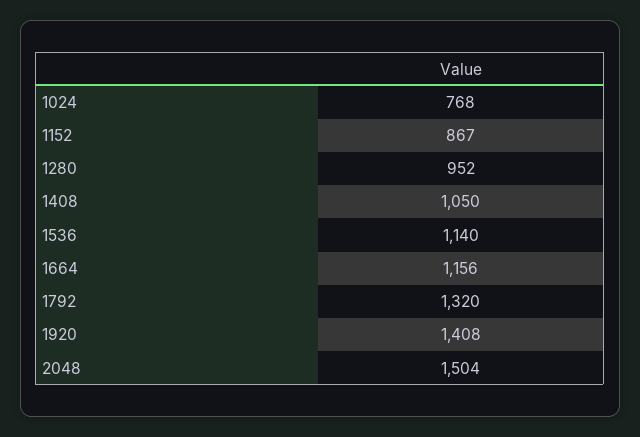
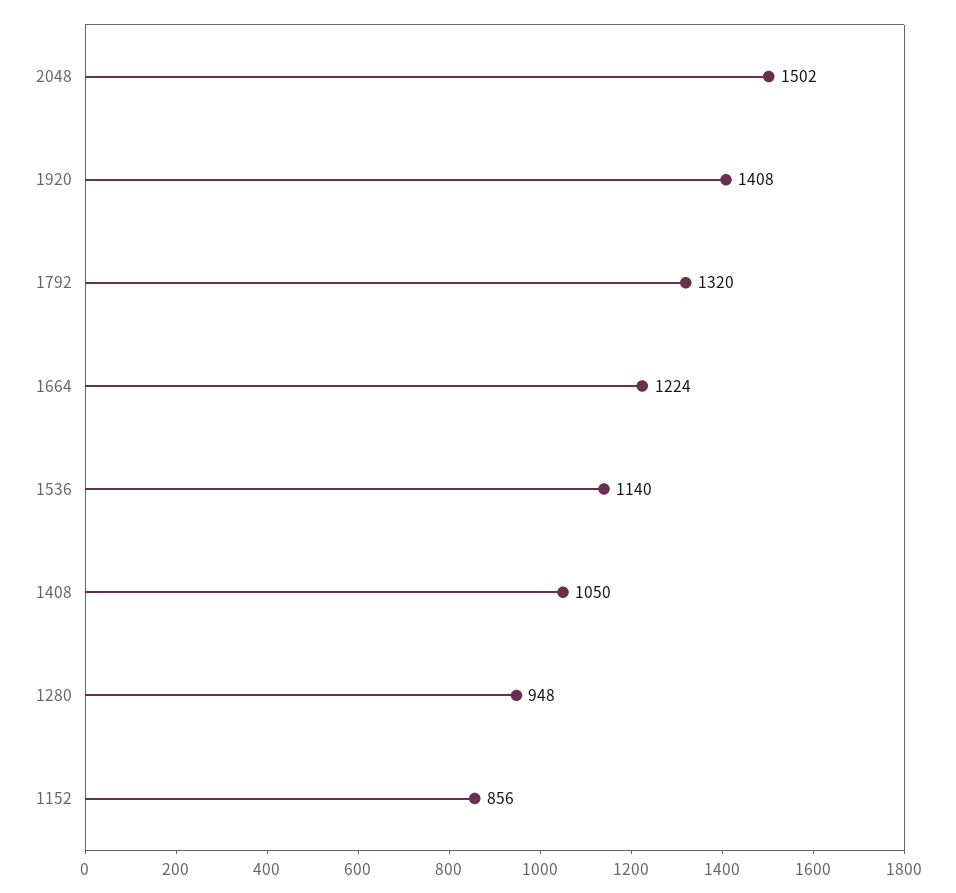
  {
-   "1024": 768,
-   "1152": 867,
+   "1152": 856,
-   "1280": 952,
+   "1280": 948,
    "1408": 1050,
    "1536": 1140,
-   "1664": 1156,
+   "1664": 1224,
    "1792": 1320,
    "1920": 1408,
-   "2048": 1504
+   "2048": 1502
  }

